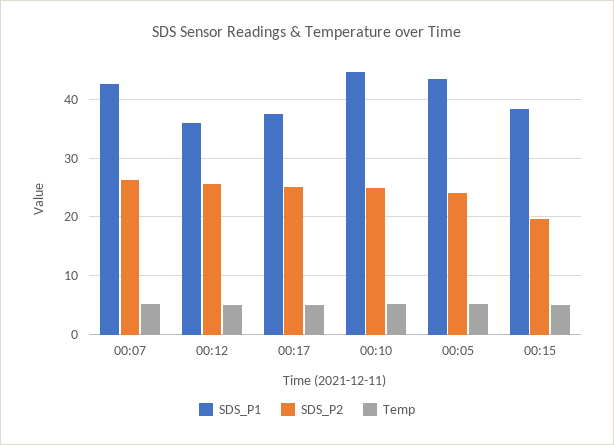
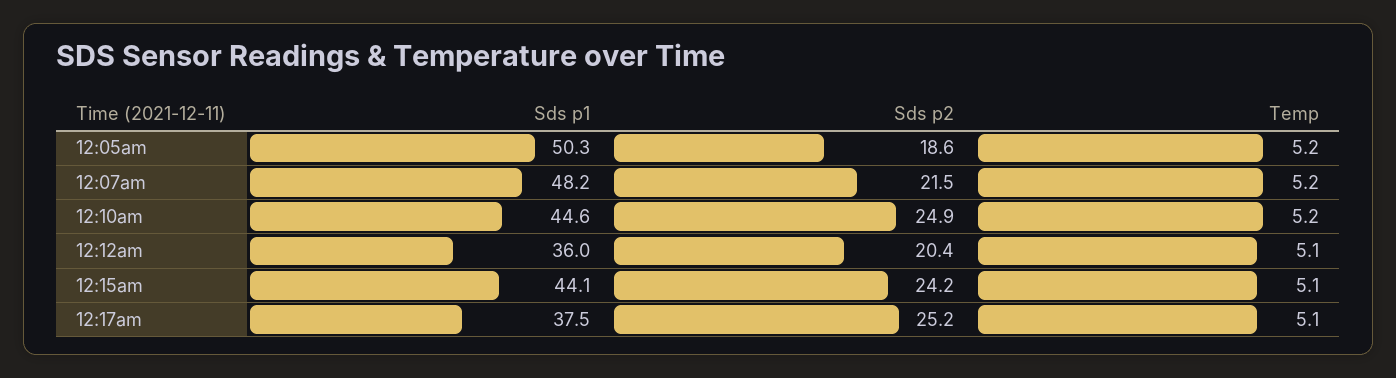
  {
    "SDS_P1": {
-     "00:07": 42,
+     "00:07": 48.2,
      "00:12": 36,
      "00:17": 37.5,
      "00:10": 44.6,
-     "00:05": 44,
+     "00:05": 50.3,
-     "00:15": 38
+     "00:15": 44.1
    },
    "SDS_P2": {
-     "00:07": 26,
+     "00:07": 21.5,
-     "00:12": 26,
+     "00:12": 20.4,
      "00:17": 25.2,
      "00:10": 24.9,
-     "00:05": 24,
+     "00:05": 18.6,
-     "00:15": 20
+     "00:15": 24.2
    },
    "Temp": {
      "00:07": 5.2,
      "00:12": 5.1,
      "00:17": 5.1,
      "00:10": 5.2,
      "00:05": 5.2,
      "00:15": 5.1
    }
  }

